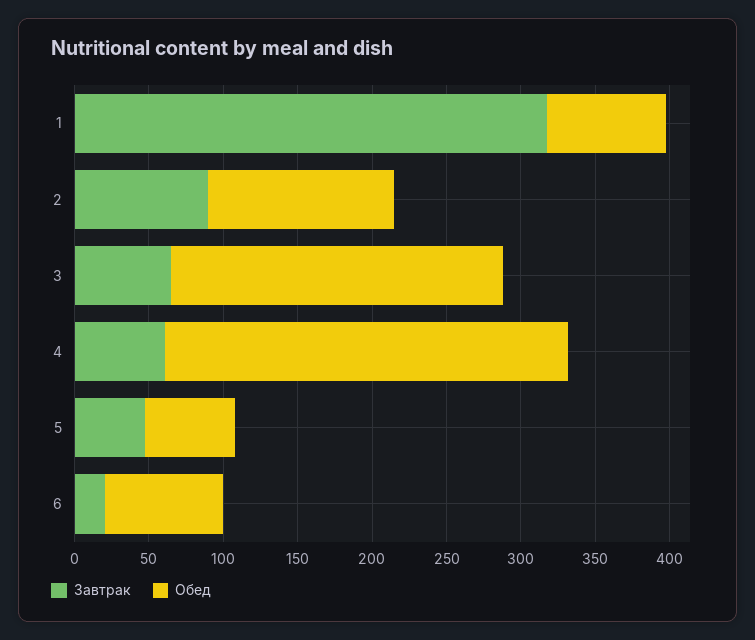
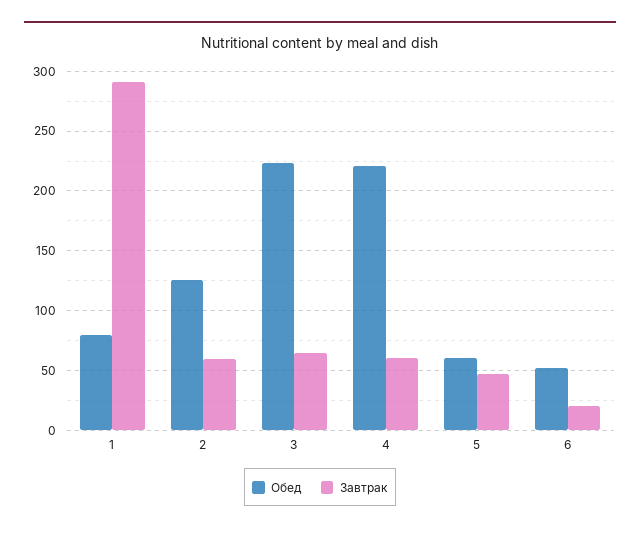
  {
    "Завтрак": {
-     "1": 320,
+     "1": 290,
-     "2": 90,
+     "2": 60,
      "3": 60,
      "4": 60,
      "5": 50,
      "6": 20
    },
    "Обед": {
      "1": 80,
      "2": 130,
      "3": 220,
-     "4": 270,
+     "4": 220,
      "5": 60,
-     "6": 80
+     "6": 50
    }
  }

